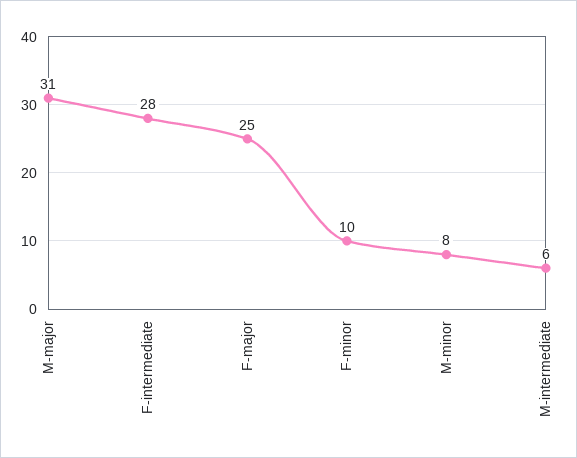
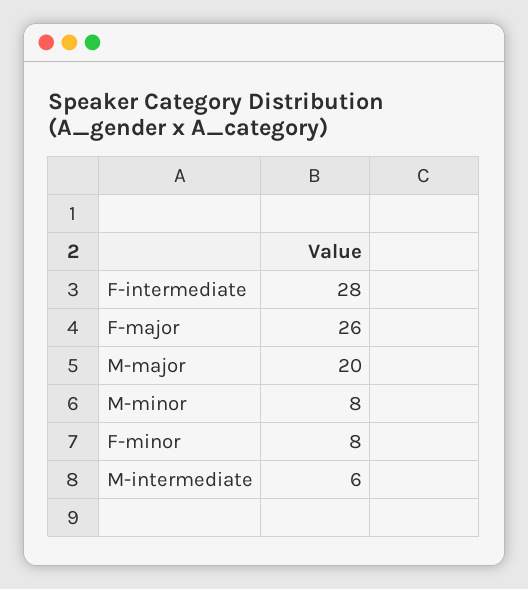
  {
-   "M-major": 31,
+   "M-major": 20,
    "F-intermediate": 28,
-   "F-major": 25,
+   "F-major": 26,
-   "F-minor": 10,
+   "F-minor": 8,
    "M-minor": 8,
    "M-intermediate": 6
  }

